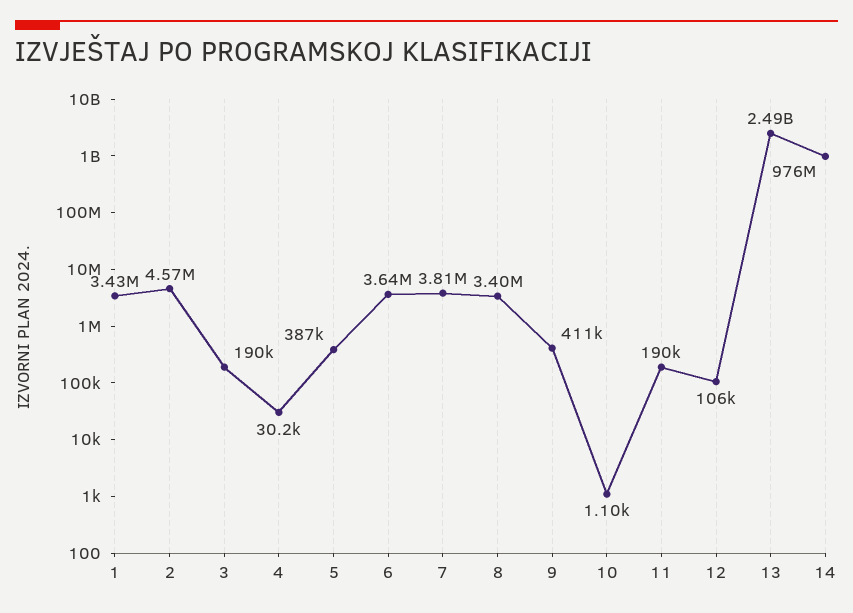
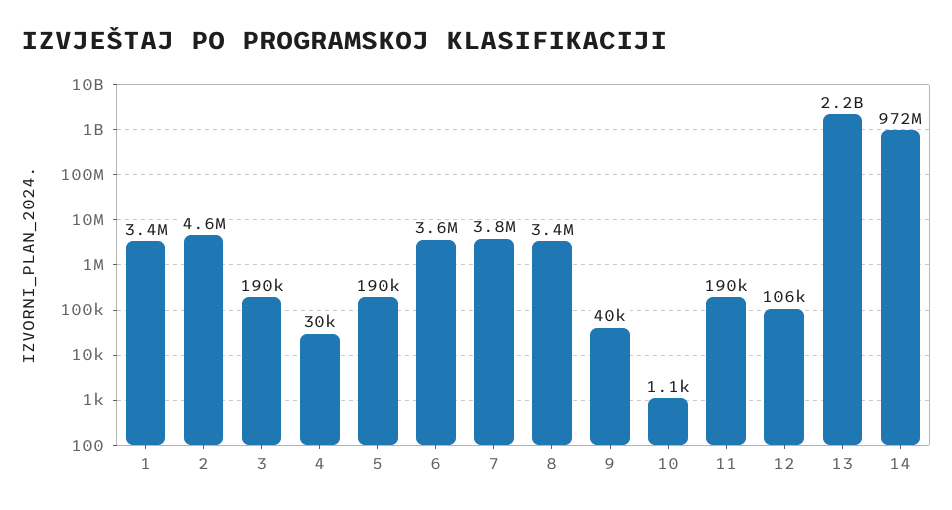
  {
    "1": 3430000,
    "2": 4570000,
    "3": 190000,
    "4": 30200,
-   "5": 387000,
+   "5": 190000,
    "6": 3640000,
    "7": 3810000,
    "8": 3400000,
-   "9": 411000,
+   "9": 40000,
    "10": 1100,
    "11": 190000,
    "12": 106000,
-   "13": 2490000000,
+   "13": 2200000000,
-   "14": 976000000
+   "14": 972000000
  }

